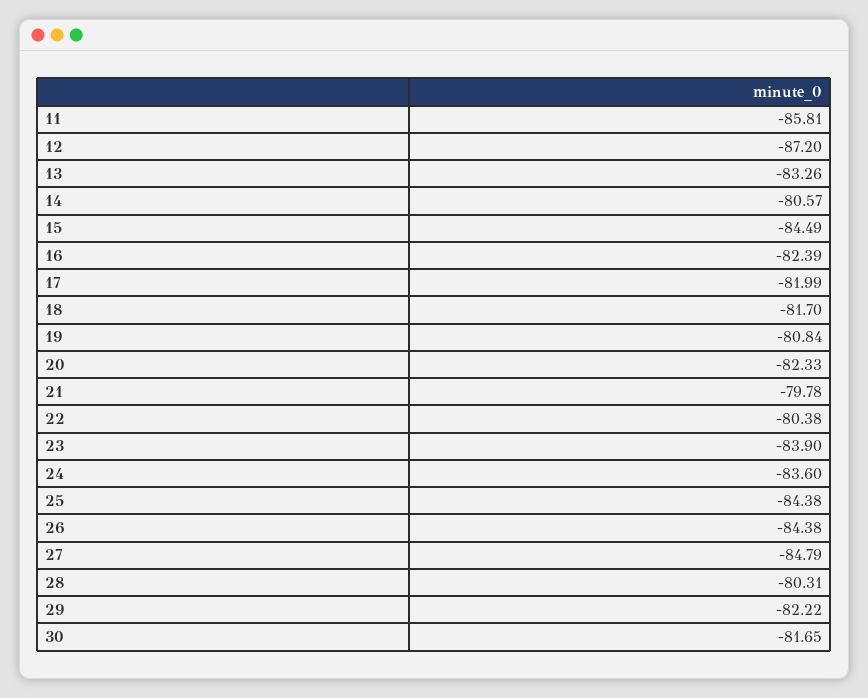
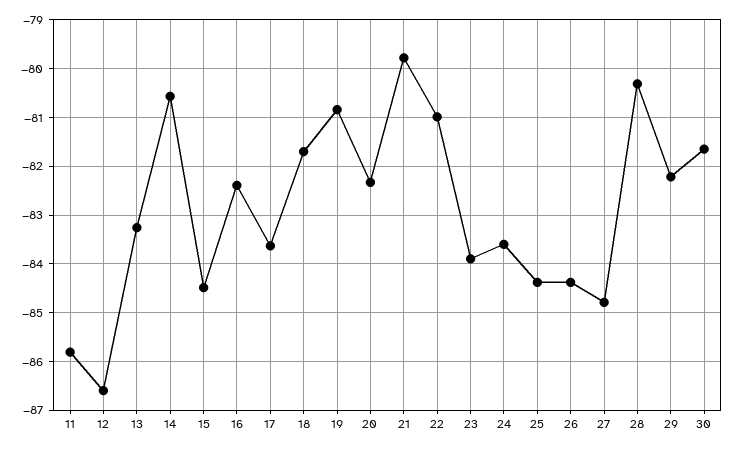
  {
    "11": -85.81,
-   "12": -87.2,
+   "12": -86.6,
    "13": -83.26,
    "14": -80.57,
    "15": -84.49,
    "16": -82.39,
-   "17": -81.99,
+   "17": -83.6,
    "18": -81.7,
    "19": -80.84,
    "20": -82.33,
    "21": -79.78,
-   "22": -80.38,
+   "22": -81,
    "23": -83.9,
    "24": -83.6,
    "25": -84.38,
    "26": -84.38,
    "27": -84.79,
    "28": -80.31,
    "29": -82.22,
    "30": -81.65
  }

